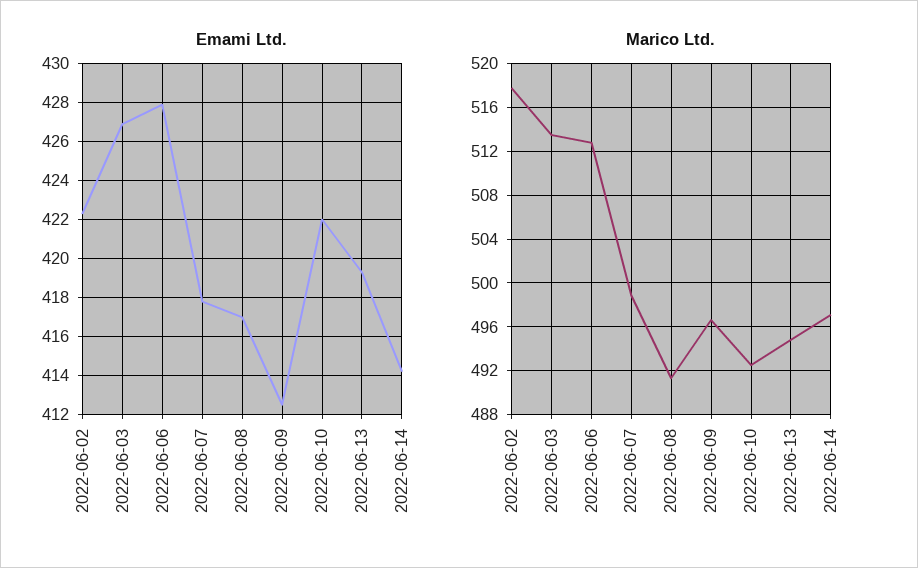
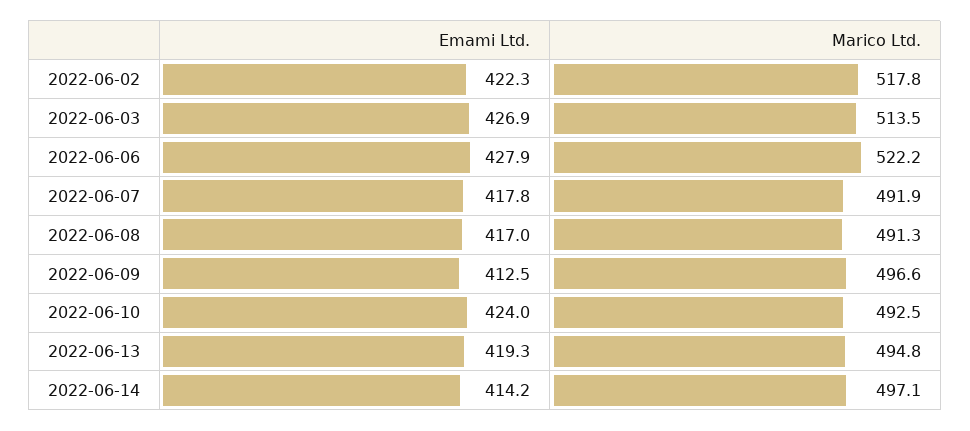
  {
    "Emami Ltd.": {
      "2022-06-02": 422.3,
      "2022-06-03": 426.9,
      "2022-06-06": 427.9,
      "2022-06-07": 417.8,
      "2022-06-08": 417,
      "2022-06-09": 412.5,
-     "2022-06-10": 422,
+     "2022-06-10": 424,
      "2022-06-13": 419.3,
      "2022-06-14": 414.2
    },
    "Marico Ltd.": {
      "2022-06-02": 517.8,
      "2022-06-03": 513.5,
-     "2022-06-06": 513,
+     "2022-06-06": 522.2,
-     "2022-06-07": 499,
+     "2022-06-07": 491.9,
      "2022-06-08": 491.3,
      "2022-06-09": 496.6,
      "2022-06-10": 492.5,
      "2022-06-13": 494.8,
      "2022-06-14": 497.1
    }
  }

